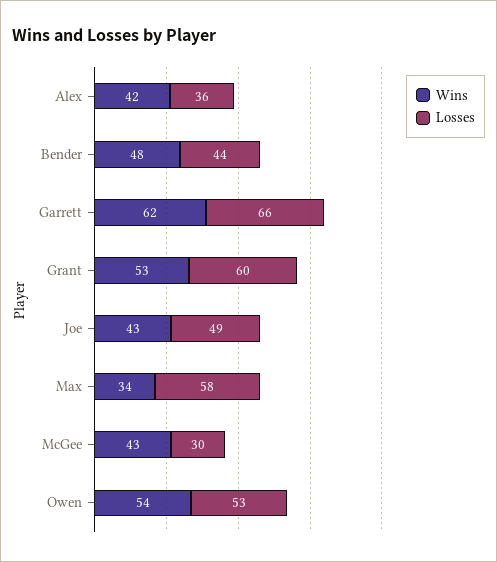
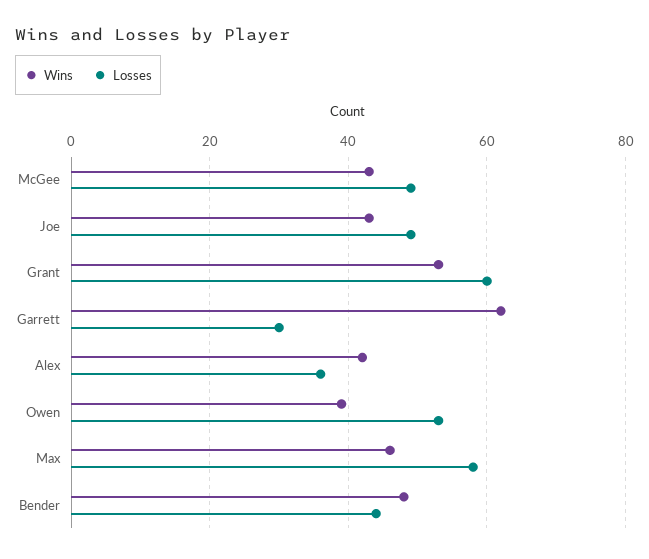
  {
    "Wins": {
      "Alex": 42,
      "Bender": 48,
      "Garrett": 62,
      "Grant": 53,
      "Joe": 43,
-     "Max": 34,
+     "Max": 45,
      "McGee": 43,
-     "Owen": 54
+     "Owen": 40
    },
    "Losses": {
      "Alex": 36,
      "Bender": 44,
-     "Garrett": 66,
+     "Garrett": 30,
      "Grant": 60,
      "Joe": 49,
      "Max": 58,
-     "McGee": 30,
+     "McGee": 50,
      "Owen": 53
    }
  }

